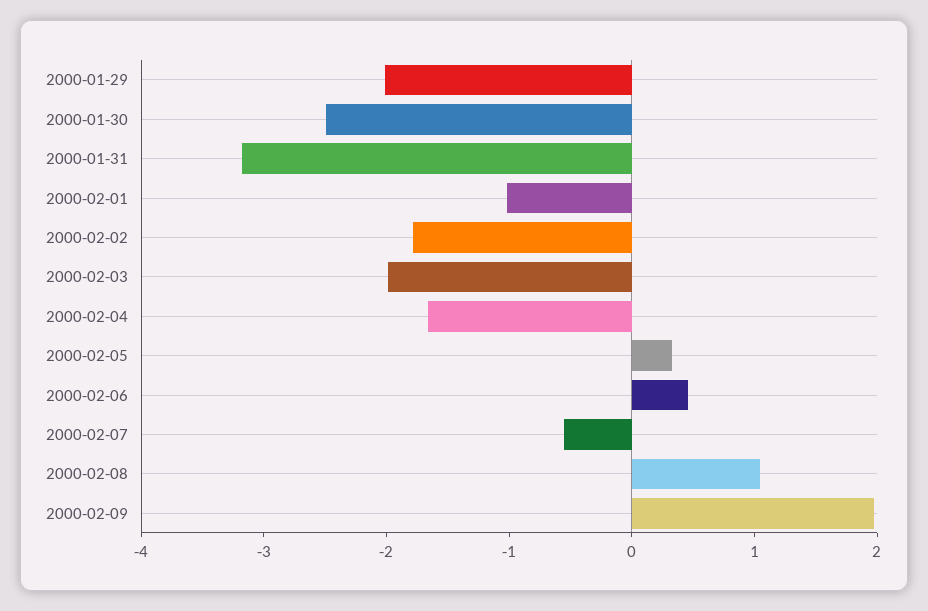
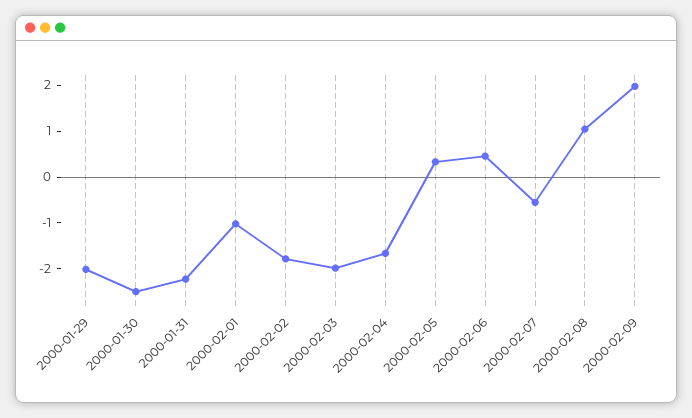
  {
    "2000-01-29": -2,
    "2000-01-30": -2.4,
-   "2000-01-31": -3.2,
+   "2000-01-31": -2.2,
    "2000-02-01": -1,
    "2000-02-02": -1.8,
    "2000-02-03": -2,
    "2000-02-04": -1.6,
    "2000-02-05": 0.4,
    "2000-02-06": 0.4,
    "2000-02-07": -0.6,
    "2000-02-08": 1,
    "2000-02-09": 2
  }

